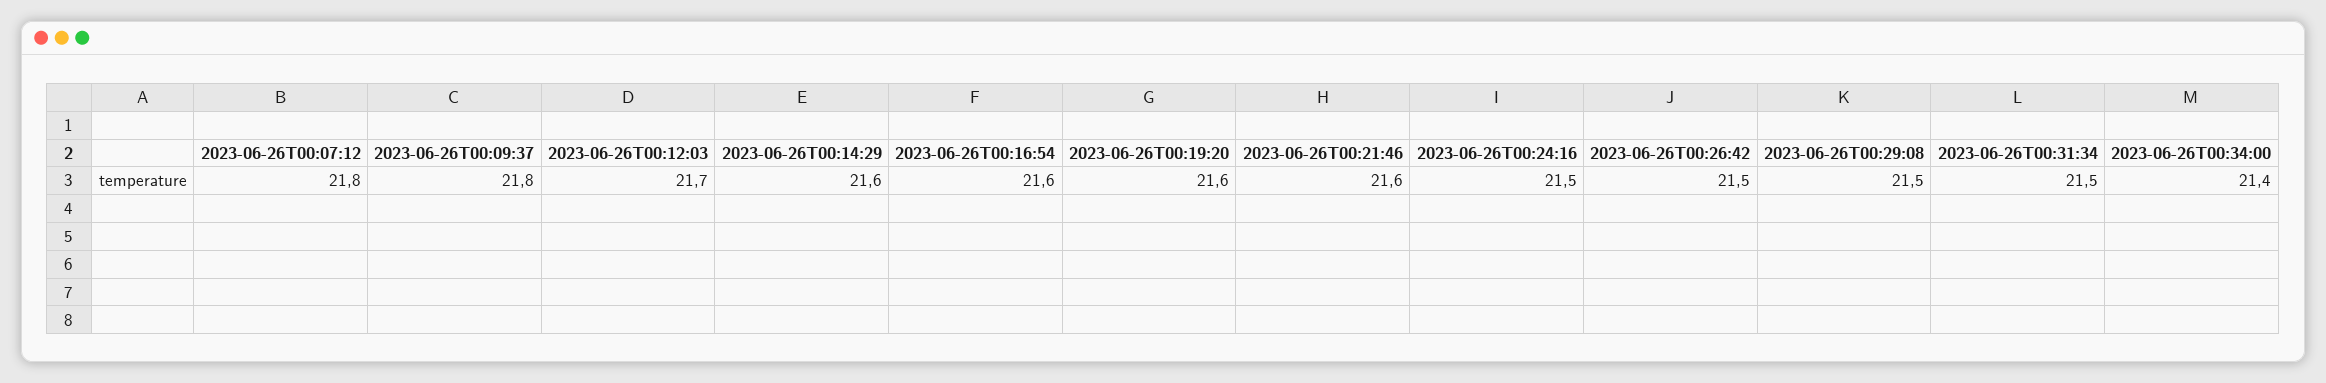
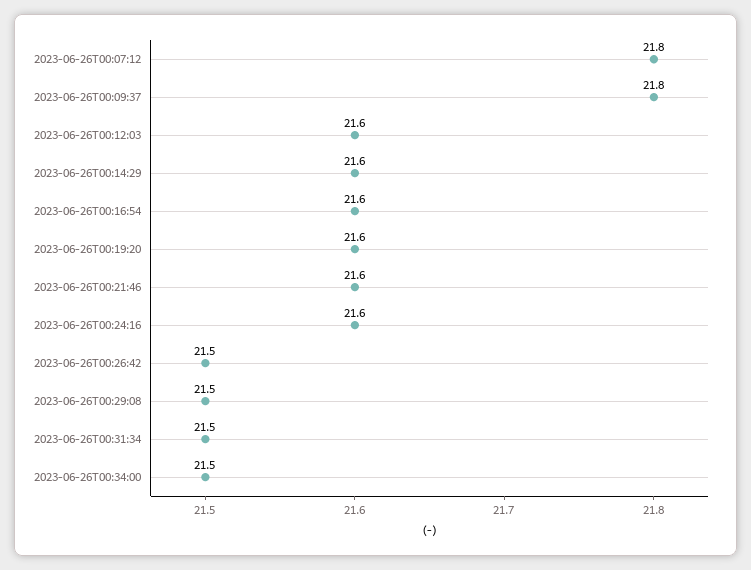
  {
    "2023-06-26T00:07:12": 21.8,
    "2023-06-26T00:09:37": 21.8,
-   "2023-06-26T00:12:03": 21.7,
+   "2023-06-26T00:12:03": 21.6,
    "2023-06-26T00:14:29": 21.6,
    "2023-06-26T00:16:54": 21.6,
    "2023-06-26T00:19:20": 21.6,
    "2023-06-26T00:21:46": 21.6,
-   "2023-06-26T00:24:16": 21.5,
+   "2023-06-26T00:24:16": 21.6,
    "2023-06-26T00:26:42": 21.5,
    "2023-06-26T00:29:08": 21.5,
    "2023-06-26T00:31:34": 21.5,
-   "2023-06-26T00:34:00": 21.4
+   "2023-06-26T00:34:00": 21.5
  }

